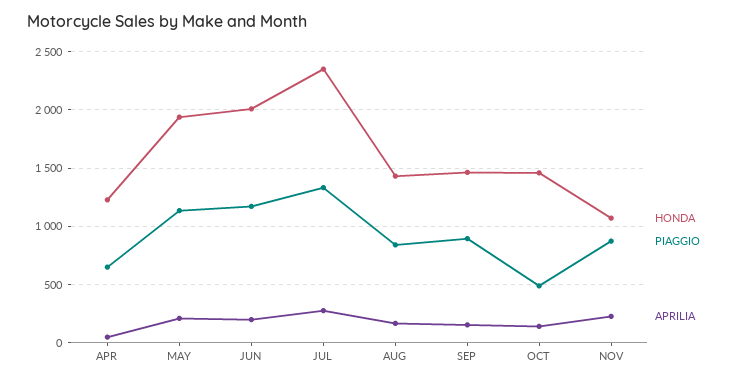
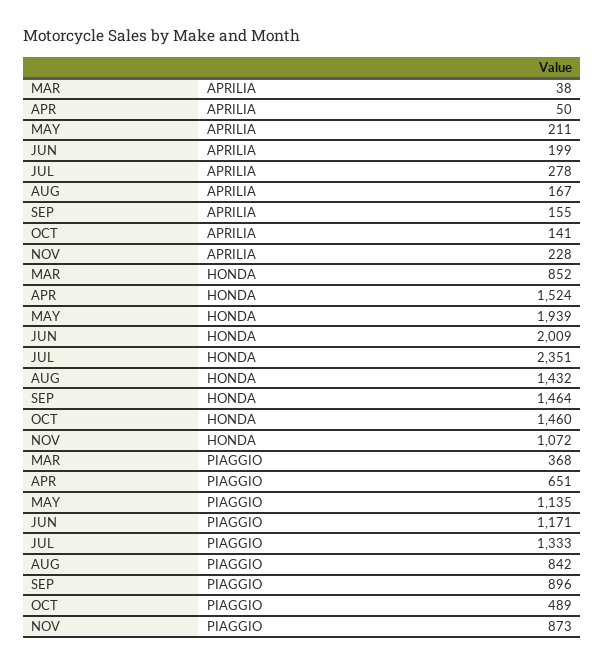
  {
    "HONDA": {
-     "APR": 1200,
+     "APR": 1524,
      "MAY": 1939,
      "JUN": 2009,
      "JUL": 2351,
      "AUG": 1432,
      "SEP": 1464,
      "OCT": 1460,
-     "NOV": 1072
+     "NOV": 1072,
+     "MAR": 852
    },
    "PIAGGIO": {
      "APR": 651,
      "MAY": 1135,
      "JUN": 1171,
      "JUL": 1333,
      "AUG": 842,
      "SEP": 896,
      "OCT": 489,
-     "NOV": 873
+     "NOV": 873,
+     "MAR": 368
    },
    "APRILIA": {
      "APR": 50,
      "MAY": 211,
      "JUN": 199,
      "JUL": 278,
      "AUG": 167,
      "SEP": 155,
      "OCT": 141,
-     "NOV": 228
+     "NOV": 228,
+     "MAR": 38
    }
  }

